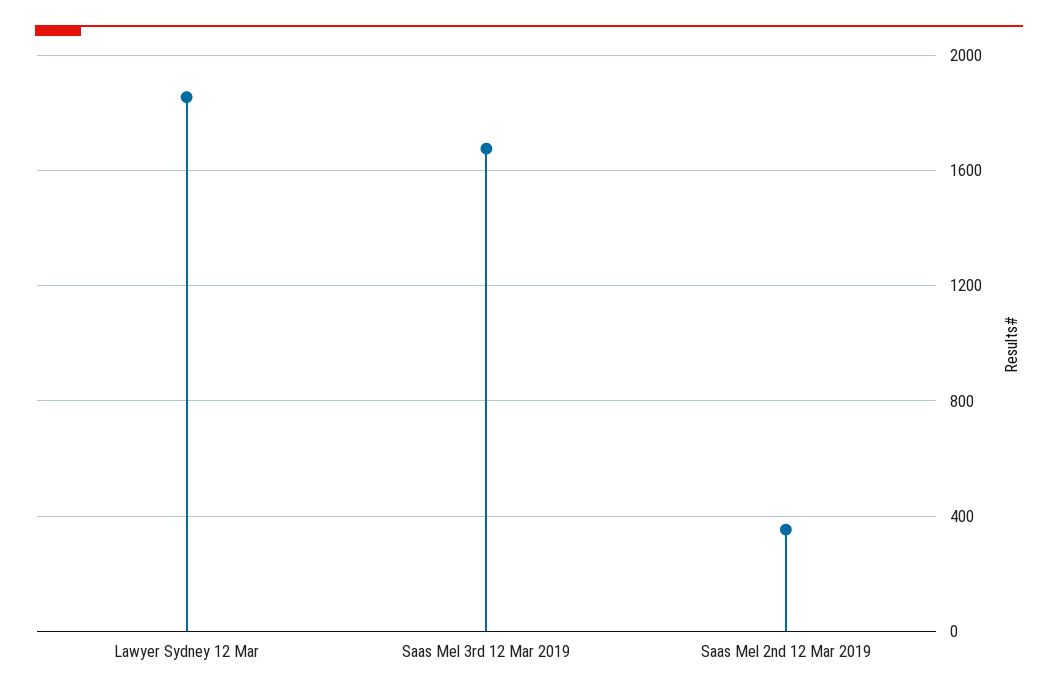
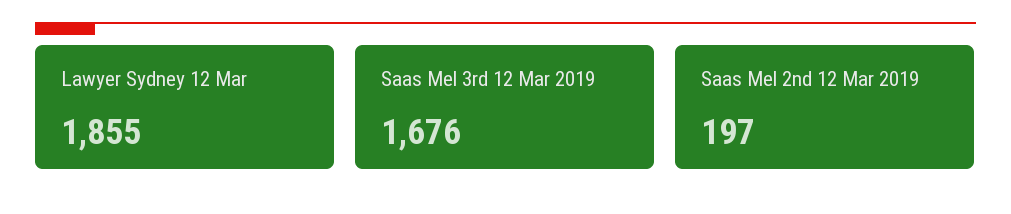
  {
    "Lawyer Sydney 12 Mar": 1855,
    "Saas Mel 3rd 12 Mar 2019": 1676,
-   "Saas Mel 2nd 12 Mar 2019": 350
+   "Saas Mel 2nd 12 Mar 2019": 197
  }

